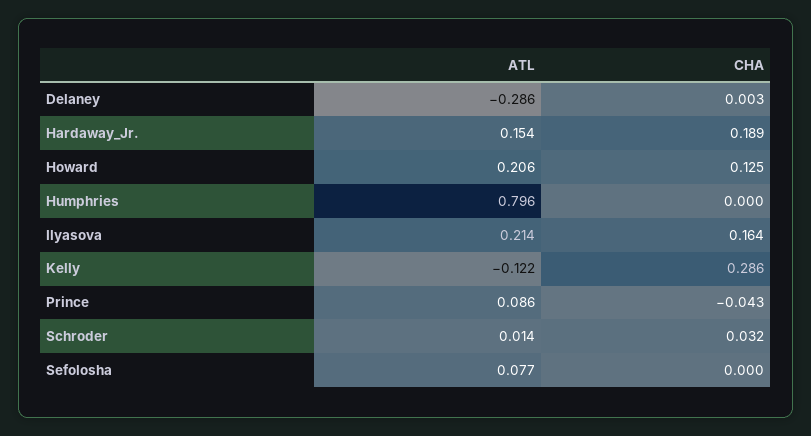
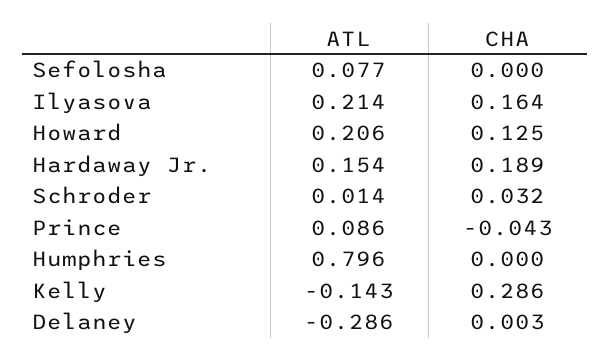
  {
    "ATL": {
      "Delaney": -0.286,
      "Hardaway_Jr.": 0.154,
      "Howard": 0.206,
      "Humphries": 0.796,
      "Ilyasova": 0.214,
-     "Kelly": -0.122,
+     "Kelly": -0.143,
      "Prince": 0.086,
      "Schroder": 0.014,
      "Sefolosha": 0.077
    },
    "CHA": {
      "Delaney": 0.003,
      "Hardaway_Jr.": 0.189,
      "Howard": 0.125,
      "Humphries": 0,
      "Ilyasova": 0.164,
      "Kelly": 0.286,
      "Prince": -0.043,
      "Schroder": 0.032,
      "Sefolosha": 0
    }
  }

